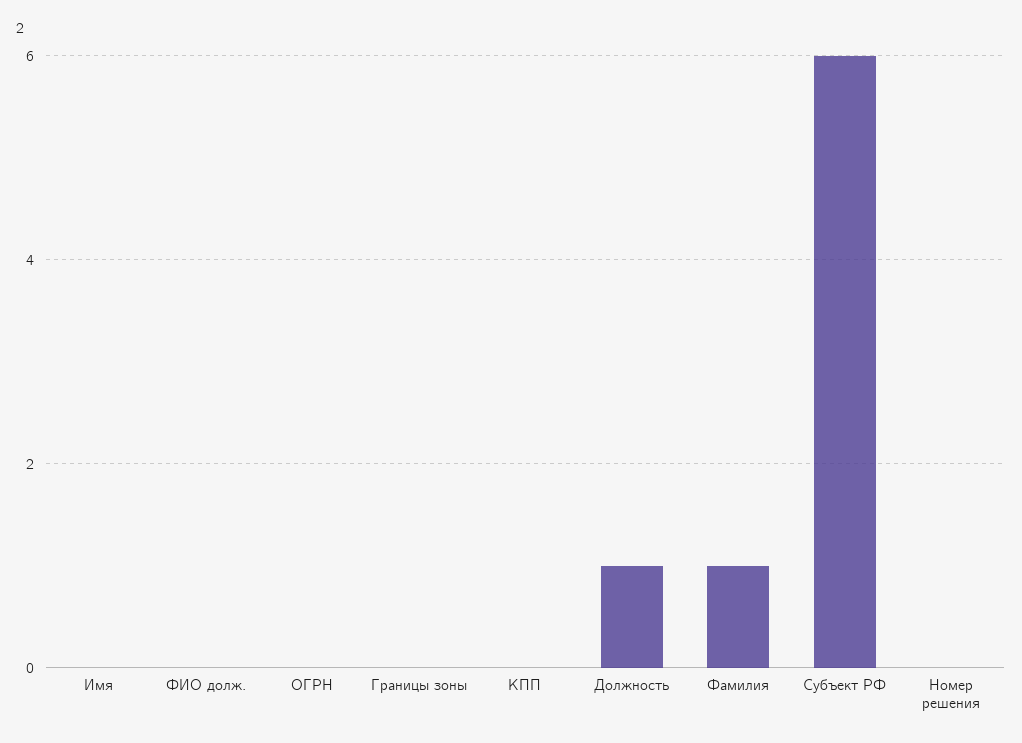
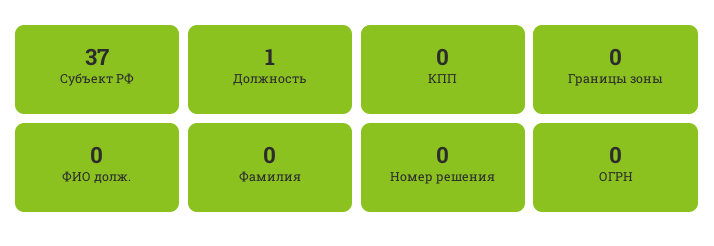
  {
-   "Имя": 0,
    "ФИО долж.": 0,
    "ОГРН": 0,
    "Границы зоны": 0,
    "КПП": 0,
    "Должность": 1,
-   "Фамилия": 1,
+   "Фамилия": 0,
-   "Субъект РФ": 6,
+   "Субъект РФ": 37,
    "Номер решения": 0
  }

